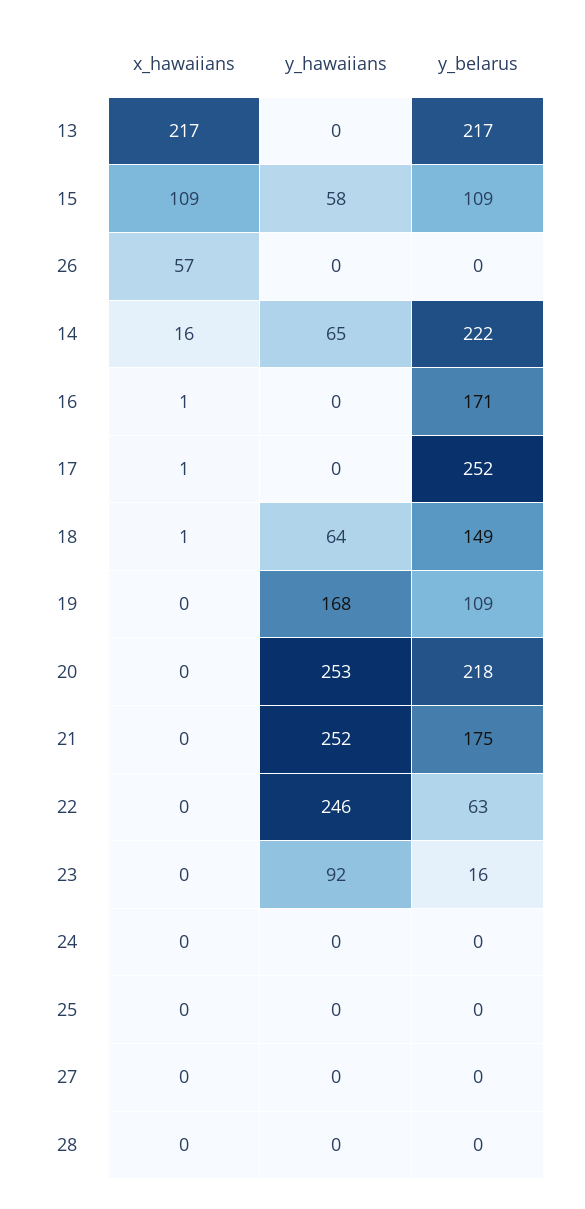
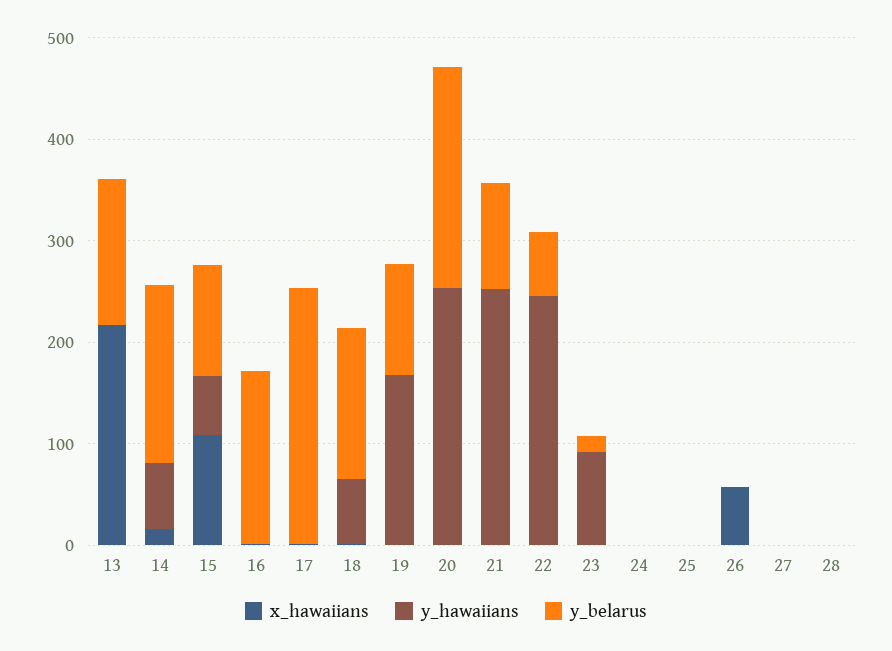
  {
    "x_hawaiians": {
      "13": 217,
      "15": 109,
      "26": 57,
      "14": 16,
      "16": 1,
      "17": 1,
      "18": 1,
      "19": 0,
      "20": 0,
      "21": 0,
      "22": 0,
      "23": 0,
      "24": 0,
      "25": 0,
      "27": 0,
      "28": 0
    },
    "y_hawaiians": {
      "13": 0,
      "15": 58,
      "26": 0,
      "14": 65,
      "16": 0,
      "17": 0,
      "18": 64,
      "19": 168,
      "20": 253,
      "21": 252,
      "22": 246,
      "23": 92,
      "24": 0,
      "25": 0,
      "27": 0,
      "28": 0
    },
    "y_belarus": {
-     "13": 217,
+     "13": 140,
      "15": 109,
      "26": 0,
-     "14": 222,
+     "14": 180,
      "16": 171,
      "17": 252,
      "18": 149,
      "19": 109,
      "20": 218,
-     "21": 175,
+     "21": 100,
      "22": 63,
      "23": 16,
      "24": 0,
      "25": 0,
      "27": 0,
      "28": 0
    }
  }

